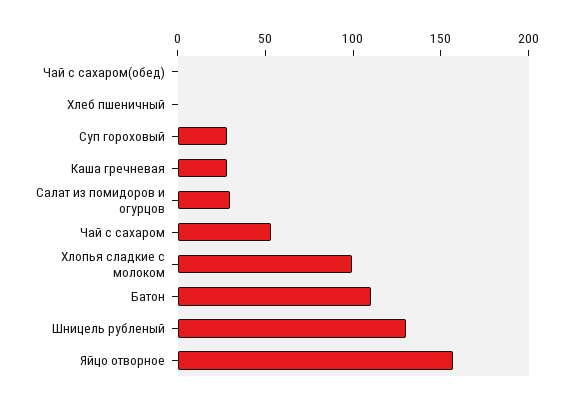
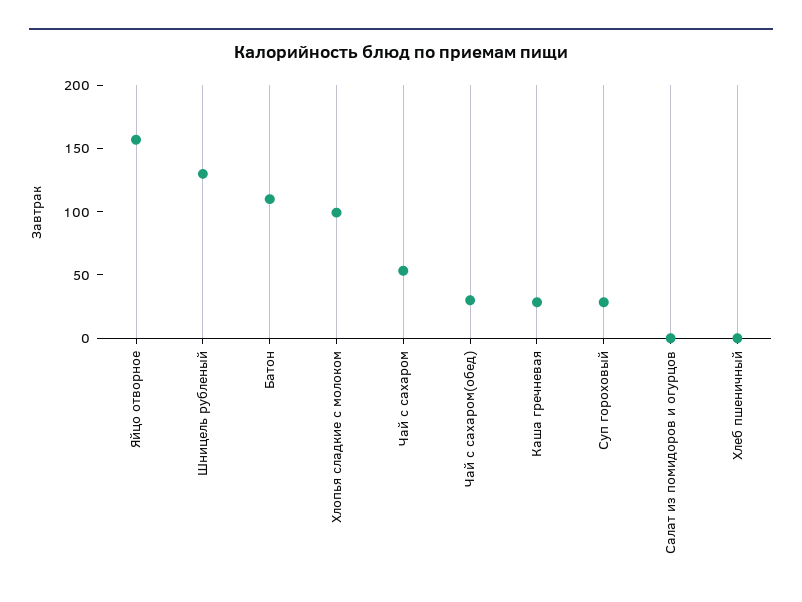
  {
-   "Чай с сахаром(обед)": 0,
+   "Чай с сахаром(обед)": 30,
    "Хлеб пшеничный": 0,
    "Суп гороховый": 30,
    "Каша гречневая": 30,
-   "Салат из помидоров и огурцов": 30,
+   "Салат из помидоров и огурцов": 0,
    "Чай с сахаром": 50,
    "Хлопья сладкие с молоком": 100,
    "Батон": 110,
    "Шницель рубленый": 130,
    "Яйцо отворное": 160
  }

